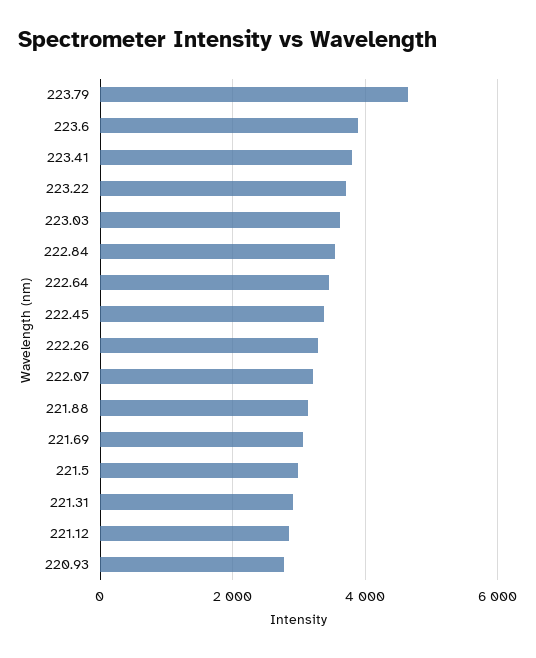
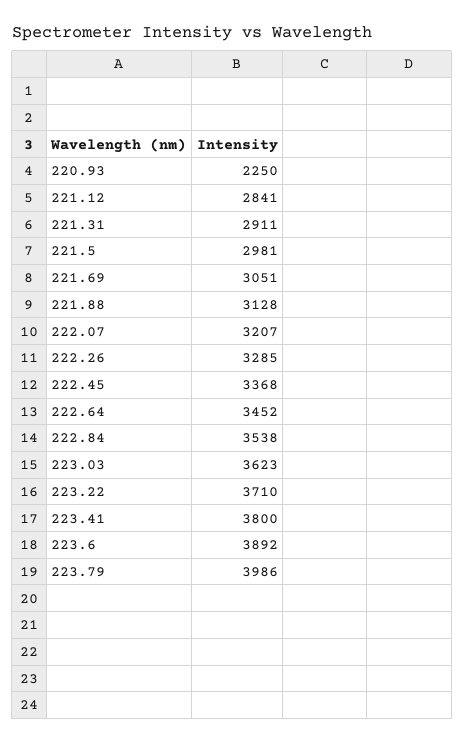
  {
-   "223.79": 4600,
+   "223.79": 3986,
    "223.6": 3892,
    "223.41": 3800,
    "223.22": 3710,
    "223.03": 3623,
    "222.84": 3538,
    "222.64": 3452,
    "222.45": 3368,
    "222.26": 3285,
    "222.07": 3207,
    "221.88": 3128,
    "221.69": 3051,
    "221.5": 2981,
    "221.31": 2911,
    "221.12": 2841,
-   "220.93": 2800
+   "220.93": 2250
  }

